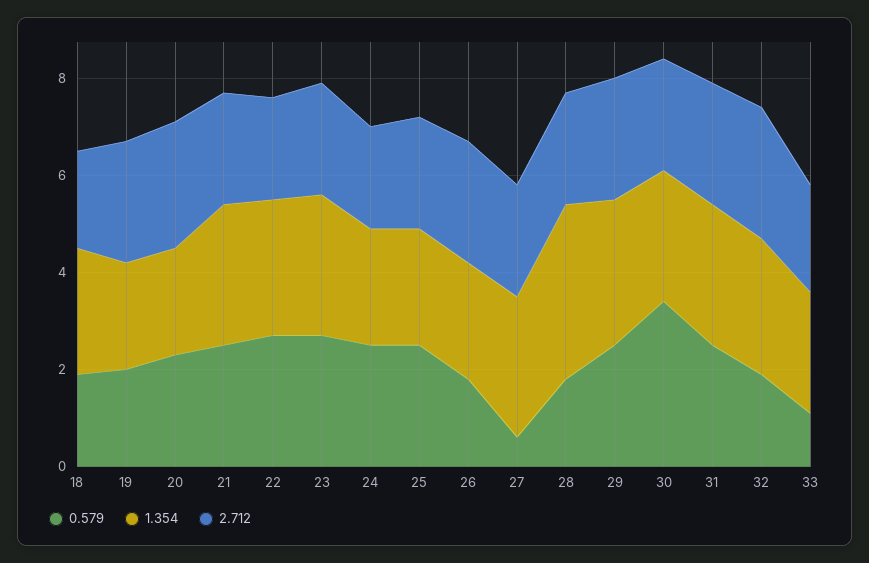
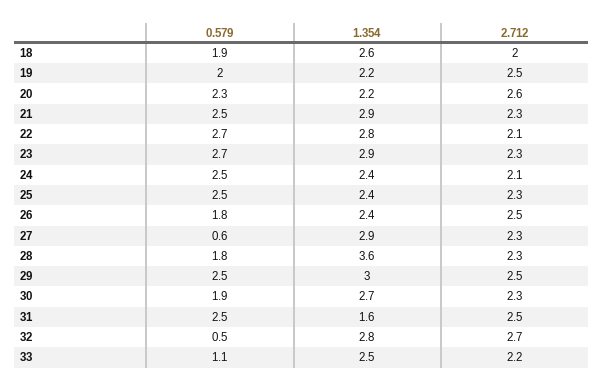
  {
    "0.579": {
      "18": 1.9,
      "19": 2,
      "20": 2.3,
      "21": 2.5,
      "22": 2.7,
      "23": 2.7,
      "24": 2.5,
      "25": 2.5,
      "26": 1.8,
      "27": 0.6,
      "28": 1.8,
      "29": 2.5,
-     "30": 3.5,
+     "30": 1.9,
      "31": 2.5,
-     "32": 2,
+     "32": 0.5,
      "33": 1.1
    },
    "1.354": {
      "18": 2.6,
      "19": 2.2,
      "20": 2.2,
      "21": 2.9,
      "22": 2.8,
      "23": 2.9,
      "24": 2.4,
      "25": 2.4,
      "26": 2.4,
      "27": 2.9,
      "28": 3.6,
      "29": 3,
      "30": 2.7,
-     "31": 3,
+     "31": 1.6,
      "32": 2.8,
      "33": 2.5
    },
    "2.712": {
      "18": 2,
      "19": 2.5,
      "20": 2.6,
      "21": 2.3,
      "22": 2.1,
      "23": 2.3,
      "24": 2.1,
      "25": 2.3,
      "26": 2.5,
      "27": 2.3,
      "28": 2.3,
      "29": 2.5,
      "30": 2.3,
      "31": 2.5,
      "32": 2.7,
      "33": 2.2
    }
  }

